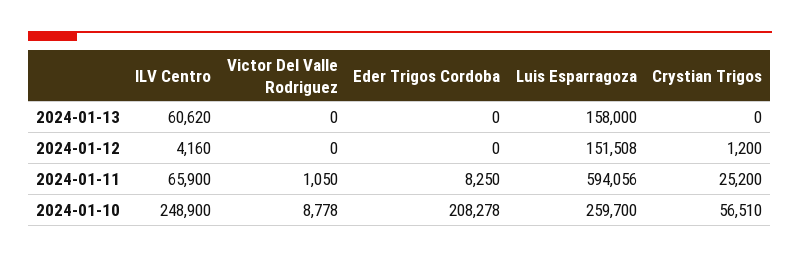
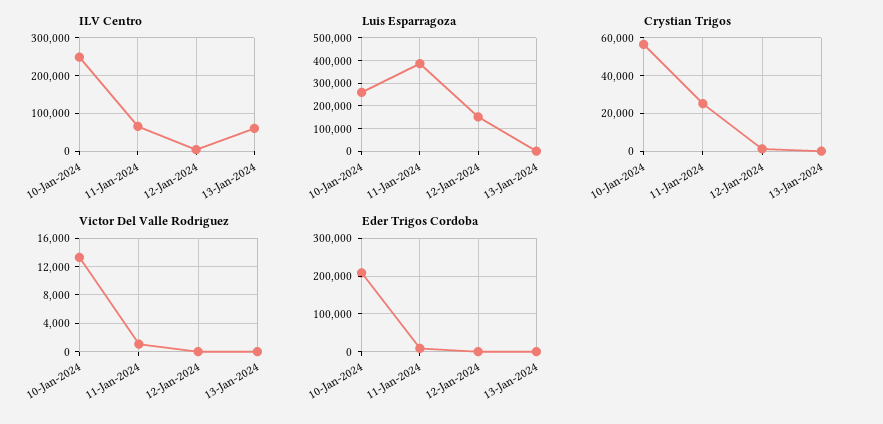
  {
    "ILV Centro": {
      "2024-01-13": 60620,
      "2024-01-12": 4160,
      "2024-01-11": 65900,
      "2024-01-10": 248900
    },
    "Victor Del Valle Rodriguez": {
      "2024-01-13": 0,
      "2024-01-12": 0,
      "2024-01-11": 1050,
-     "2024-01-10": 8778
+     "2024-01-10": 13000
    },
    "Eder Trigos Cordoba": {
      "2024-01-13": 0,
      "2024-01-12": 0,
      "2024-01-11": 8250,
      "2024-01-10": 208278
    },
    "Luis Esparragoza": {
-     "2024-01-13": 158000,
+     "2024-01-13": 0,
      "2024-01-12": 151508,
-     "2024-01-11": 594056,
+     "2024-01-11": 400000,
      "2024-01-10": 259700
    },
    "Crystian Trigos": {
      "2024-01-13": 0,
      "2024-01-12": 1200,
      "2024-01-11": 25200,
      "2024-01-10": 56510
    }
  }

